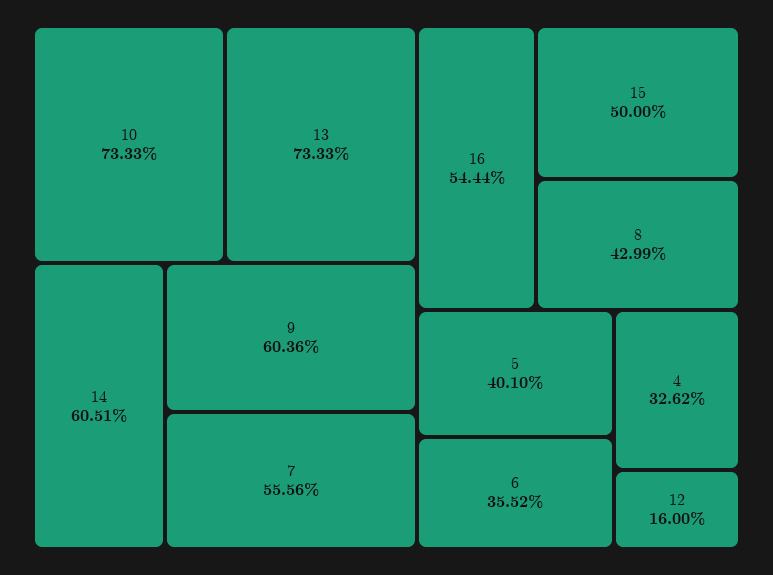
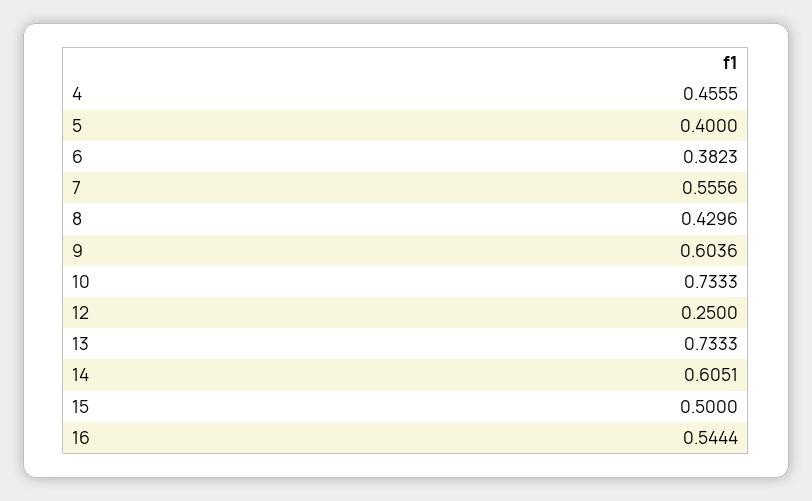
  {
    "10": 0.7333,
    "13": 0.7333,
    "14": 0.6051,
    "9": 0.6036,
    "7": 0.5556,
    "16": 0.5444,
    "15": 0.5,
-   "8": 0.4299,
+   "8": 0.4296,
-   "5": 0.401,
+   "5": 0.4,
-   "6": 0.3552,
+   "6": 0.3823,
-   "4": 0.3262,
+   "4": 0.4555,
-   "12": 0.16
+   "12": 0.25
  }

